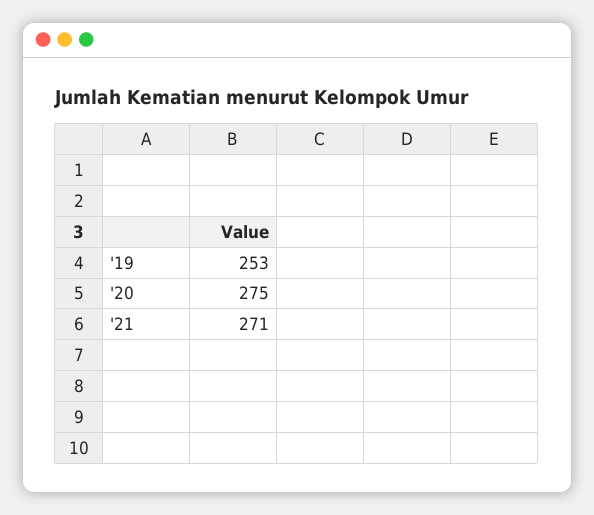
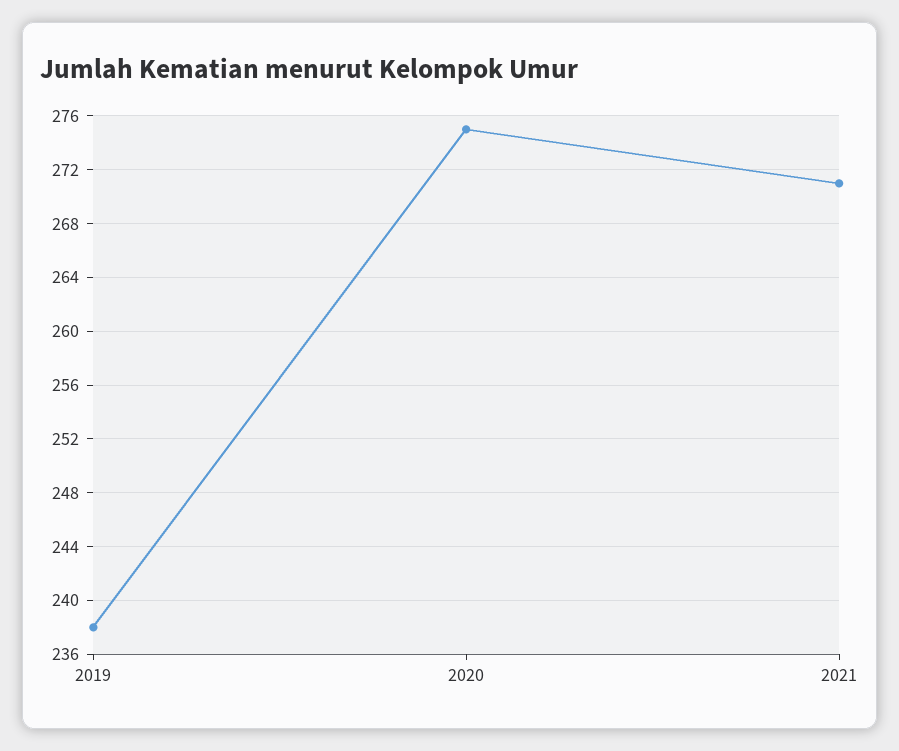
  {
-   "'19": 253,
+   "'19": 238,
    "'20": 275,
    "'21": 271
  }

